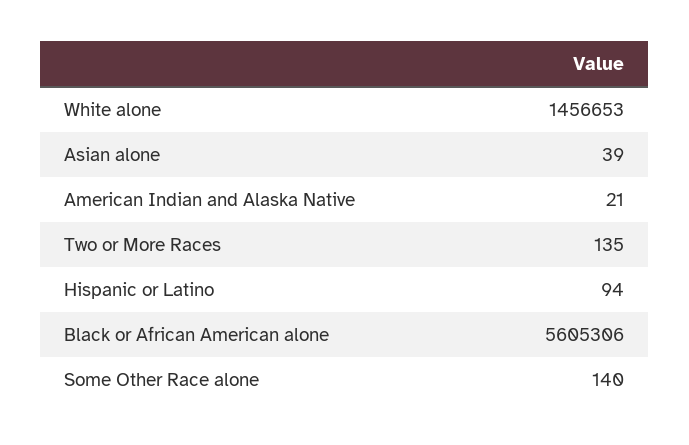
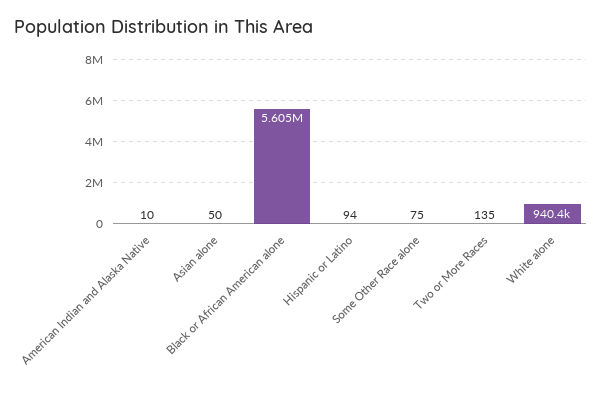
  {
-   "White alone": 1456653,
+   "White alone": 940400,
-   "Asian alone": 39,
+   "Asian alone": 50,
-   "American Indian and Alaska Native": 21,
+   "American Indian and Alaska Native": 10,
    "Two or More Races": 135,
    "Hispanic or Latino": 94,
    "Black or African American alone": 5605306,
-   "Some Other Race alone": 140
+   "Some Other Race alone": 75
  }

